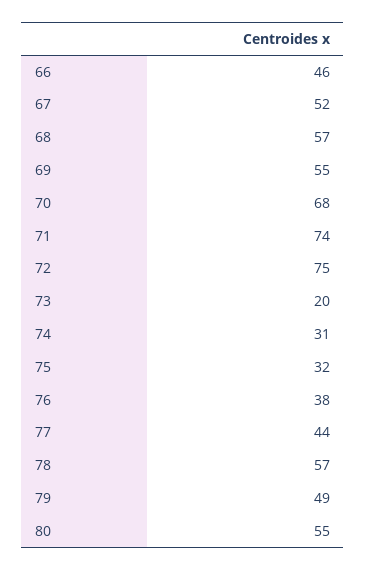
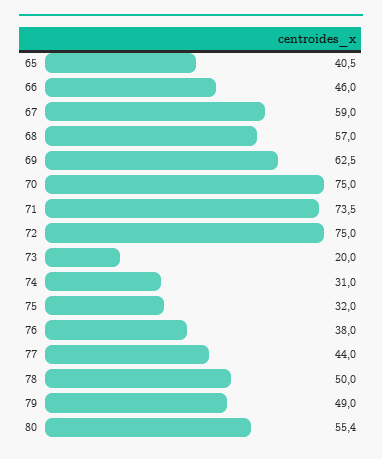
  {
    "66": 46,
-   "67": 52,
+   "67": 59,
    "68": 57,
-   "69": 55,
+   "69": 62.5,
-   "70": 68,
+   "70": 75,
    "71": 73.5,
    "72": 75,
    "73": 20,
    "74": 31,
    "75": 32,
    "76": 38,
    "77": 44,
-   "78": 57,
+   "78": 50,
    "79": 49,
-   "80": 55.4
+   "80": 55.4,
+   "65": 40.5
  }

